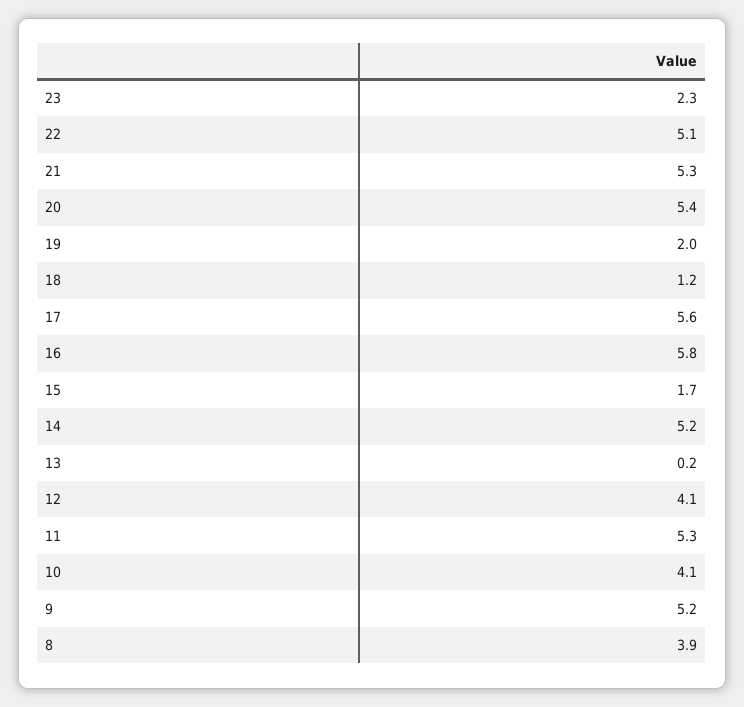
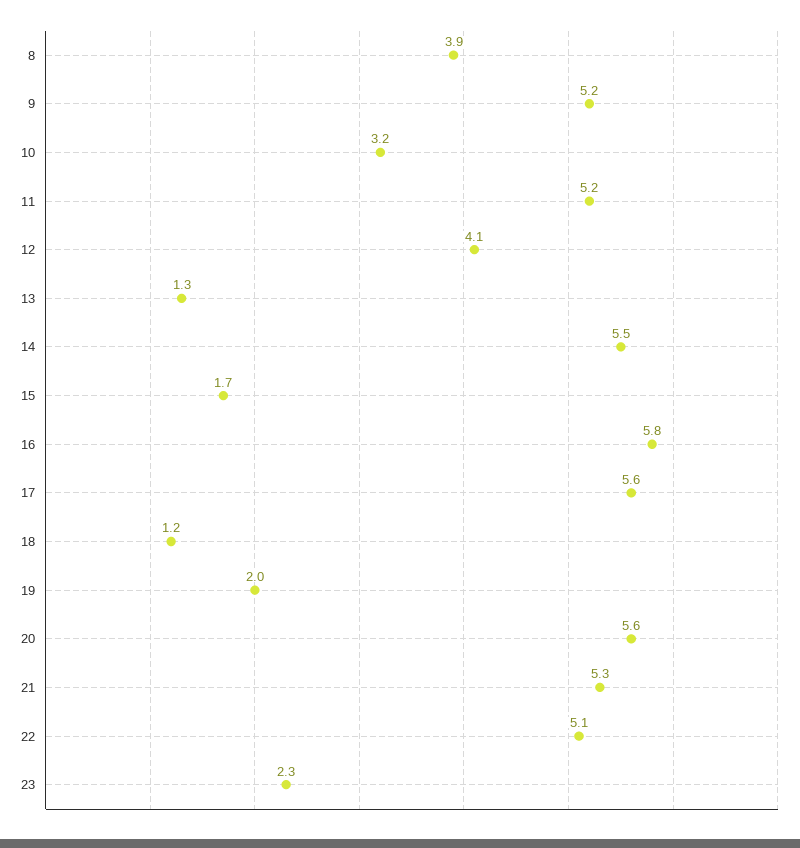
  {
    "23": 2.3,
    "22": 5.1,
    "21": 5.3,
-   "20": 5.4,
+   "20": 5.6,
    "19": 2,
    "18": 1.2,
    "17": 5.6,
    "16": 5.8,
    "15": 1.7,
-   "14": 5.2,
+   "14": 5.5,
-   "13": 0.2,
+   "13": 1.3,
    "12": 4.1,
-   "11": 5.3,
+   "11": 5.2,
-   "10": 4.1,
+   "10": 3.2,
    "9": 5.2,
    "8": 3.9
  }

